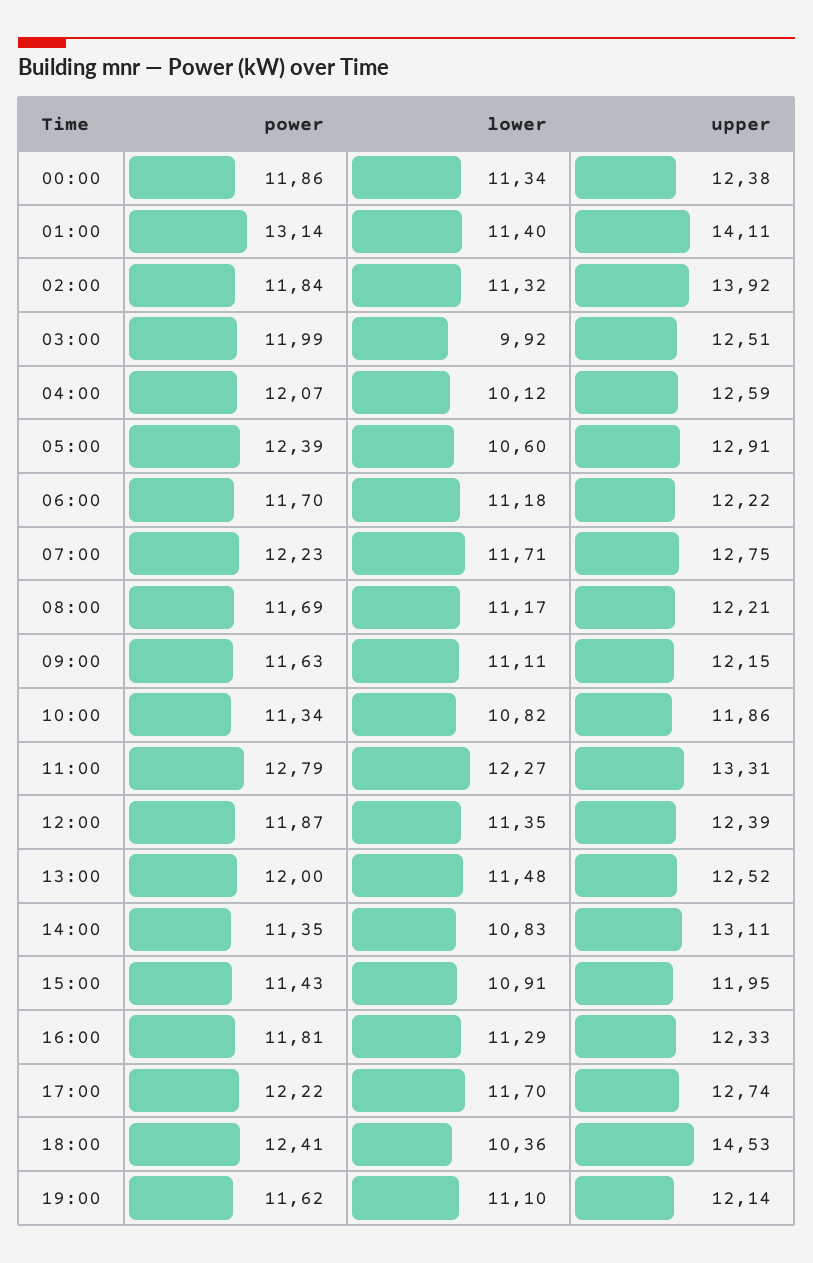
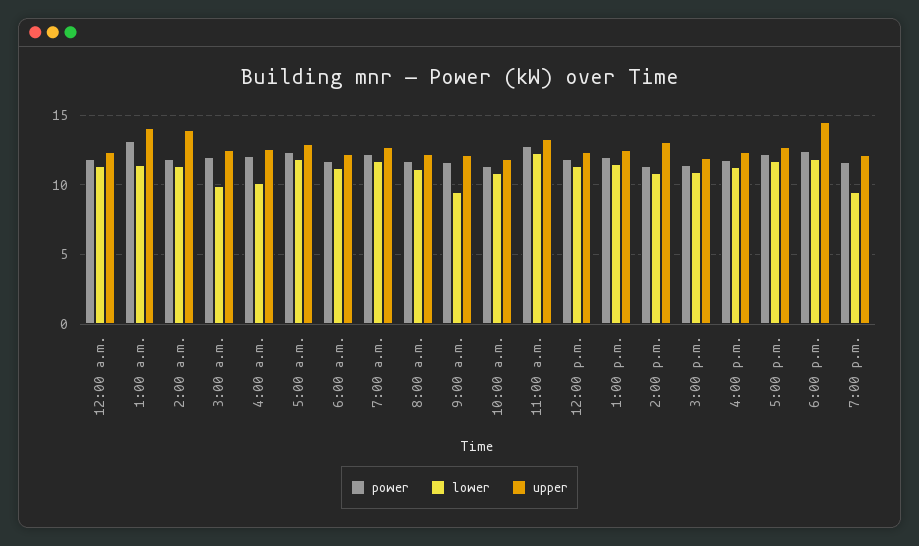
  {
    "power": {
      "00:00": 11.86,
      "01:00": 13.14,
      "02:00": 11.84,
      "03:00": 11.99,
      "04:00": 12.07,
      "05:00": 12.39,
      "06:00": 11.7,
      "07:00": 12.23,
      "08:00": 11.69,
      "09:00": 11.63,
      "10:00": 11.34,
      "11:00": 12.79,
      "12:00": 11.87,
      "13:00": 12,
      "14:00": 11.35,
      "15:00": 11.43,
      "16:00": 11.81,
      "17:00": 12.22,
      "18:00": 12.41,
      "19:00": 11.62
    },
    "lower": {
      "00:00": 11.34,
      "01:00": 11.4,
      "02:00": 11.32,
      "03:00": 9.92,
      "04:00": 10.12,
-     "05:00": 10.6,
+     "05:00": 12,
      "06:00": 11.18,
      "07:00": 11.71,
      "08:00": 11.17,
-     "09:00": 11.11,
+     "09:00": 9.5,
      "10:00": 10.82,
      "11:00": 12.27,
      "12:00": 11.35,
      "13:00": 11.48,
      "14:00": 10.83,
      "15:00": 10.91,
      "16:00": 11.29,
      "17:00": 11.7,
-     "18:00": 10.36,
+     "18:00": 12,
-     "19:00": 11.1
+     "19:00": 9.5
    },
    "upper": {
      "00:00": 12.38,
      "01:00": 14.11,
      "02:00": 13.92,
      "03:00": 12.51,
      "04:00": 12.59,
      "05:00": 12.91,
      "06:00": 12.22,
      "07:00": 12.75,
      "08:00": 12.21,
      "09:00": 12.15,
      "10:00": 11.86,
      "11:00": 13.31,
      "12:00": 12.39,
      "13:00": 12.52,
      "14:00": 13.11,
      "15:00": 11.95,
      "16:00": 12.33,
      "17:00": 12.74,
      "18:00": 14.53,
      "19:00": 12.14
    }
  }

